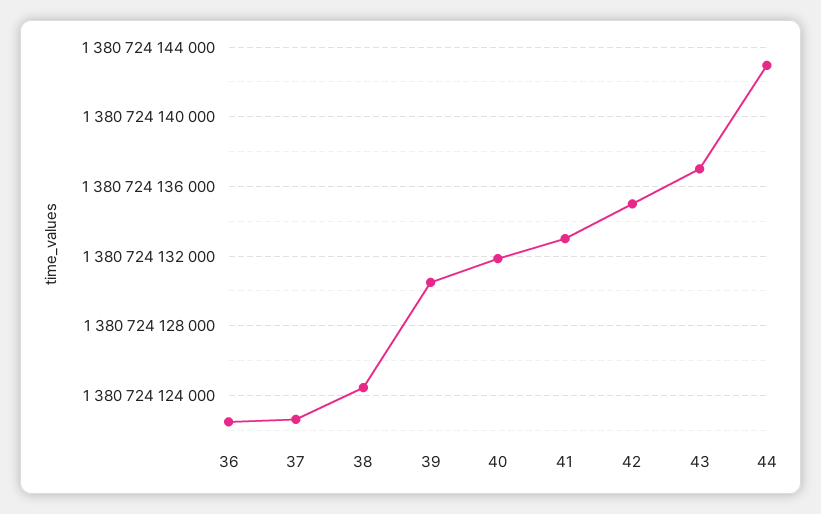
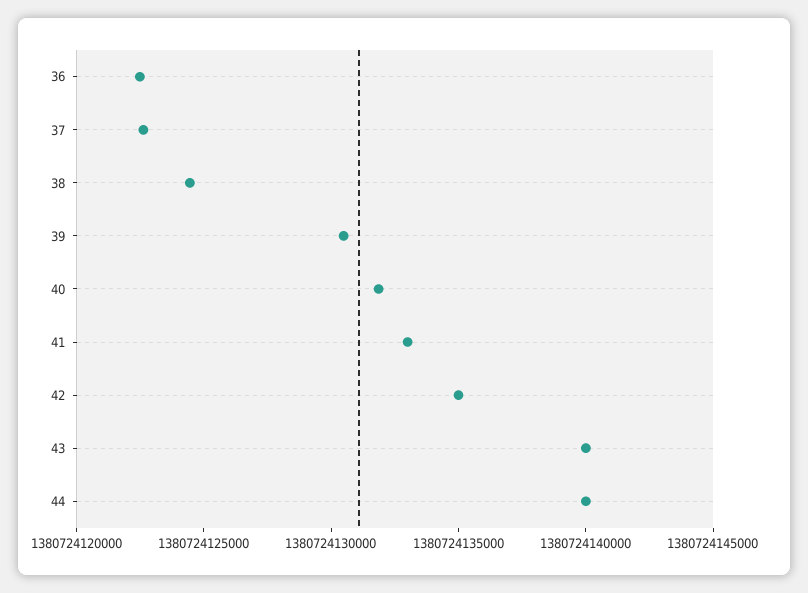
  {
    "36": 1380724122500,
    "37": 1380724122500,
    "38": 1380724124500,
    "39": 1380724130500,
    "40": 1380724132000,
    "41": 1380724133000,
    "42": 1380724135000,
-   "43": 1380724137000,
+   "43": 1380724140000,
-   "44": 1380724143000
+   "44": 1380724140000
  }

